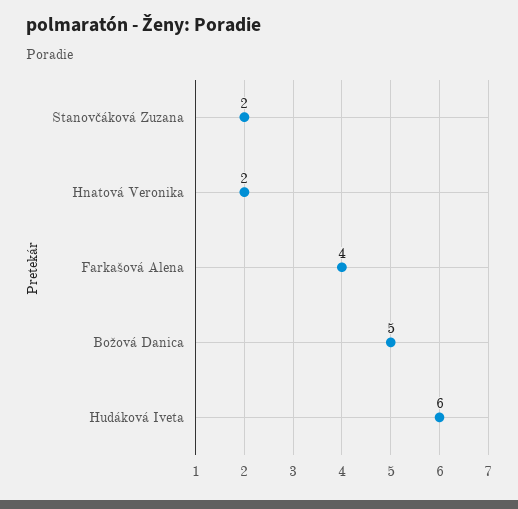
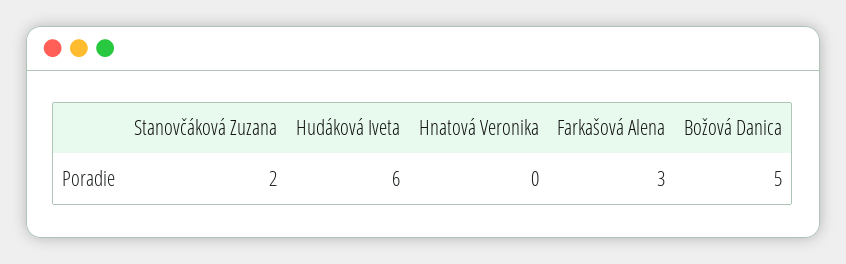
  {
    "Stanovčáková Zuzana": 2,
-   "Hnatová Veronika": 2,
+   "Hnatová Veronika": 0,
-   "Farkašová Alena": 4,
+   "Farkašová Alena": 3,
    "Božová Danica": 5,
    "Hudáková Iveta": 6
  }

